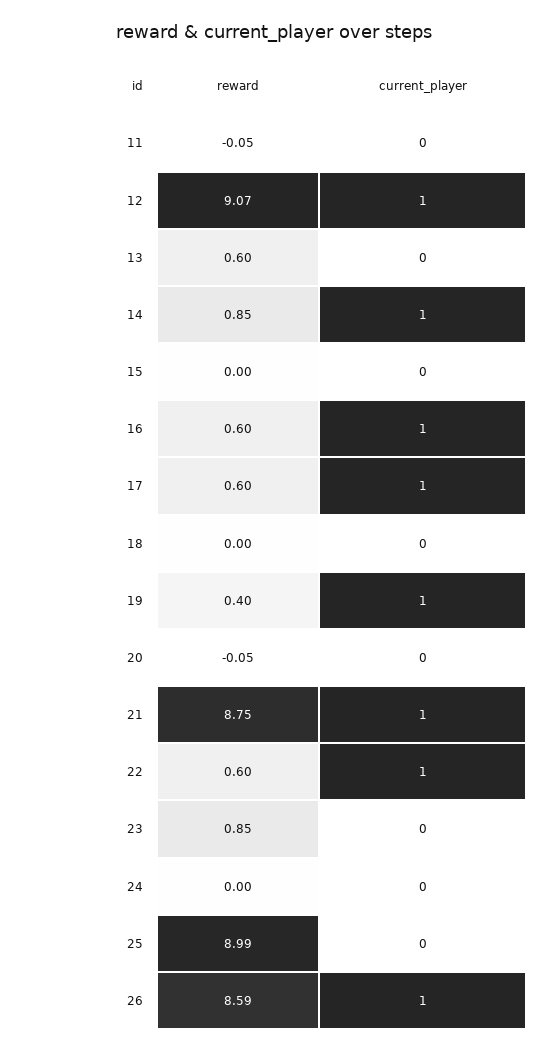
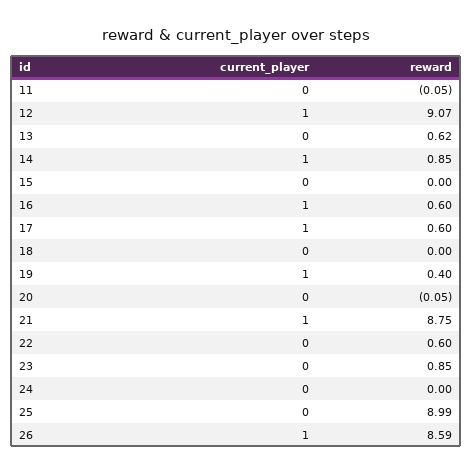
  {
    "reward": {
      "11": -0.05,
      "12": 9.07,
-     "13": 0.6,
+     "13": 0.62,
      "14": 0.85,
      "15": 0,
      "16": 0.6,
      "17": 0.6,
      "18": 0,
      "19": 0.4,
      "20": -0.05,
      "21": 8.75,
      "22": 0.6,
      "23": 0.85,
      "24": 0,
      "25": 8.99,
      "26": 8.59
    },
    "current_player": {
      "11": 0,
      "12": 1,
      "13": 0,
      "14": 1,
      "15": 0,
      "16": 1,
      "17": 1,
      "18": 0,
      "19": 1,
      "20": 0,
      "21": 1,
-     "22": 1,
+     "22": 0,
      "23": 0,
      "24": 0,
      "25": 0,
      "26": 1
    }
  }

